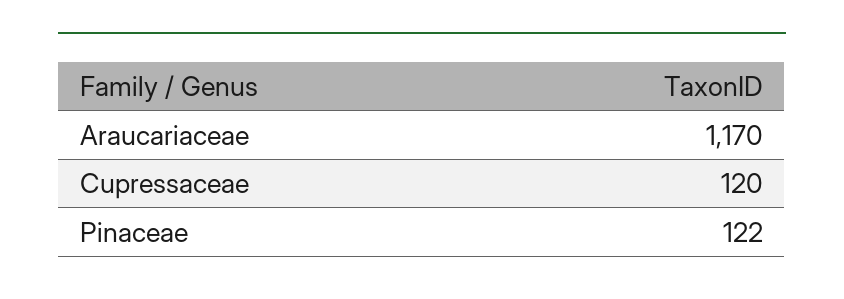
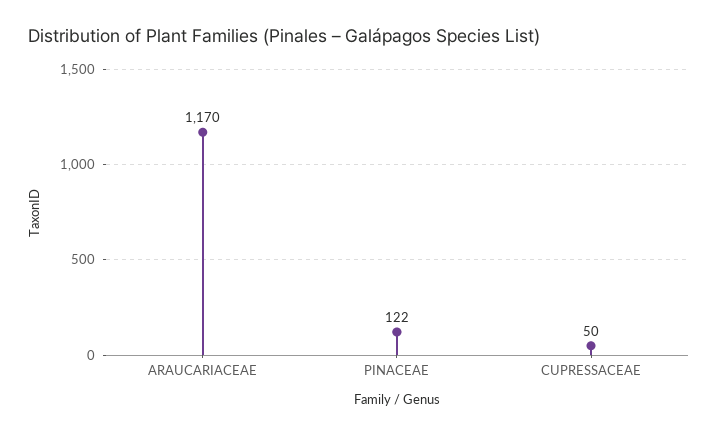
  {
    "Araucariaceae": 1170,
-   "Cupressaceae": 120,
+   "Cupressaceae": 50,
    "Pinaceae": 122
  }

